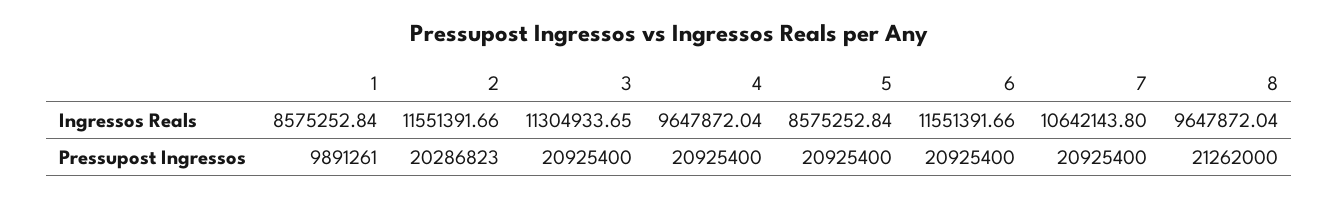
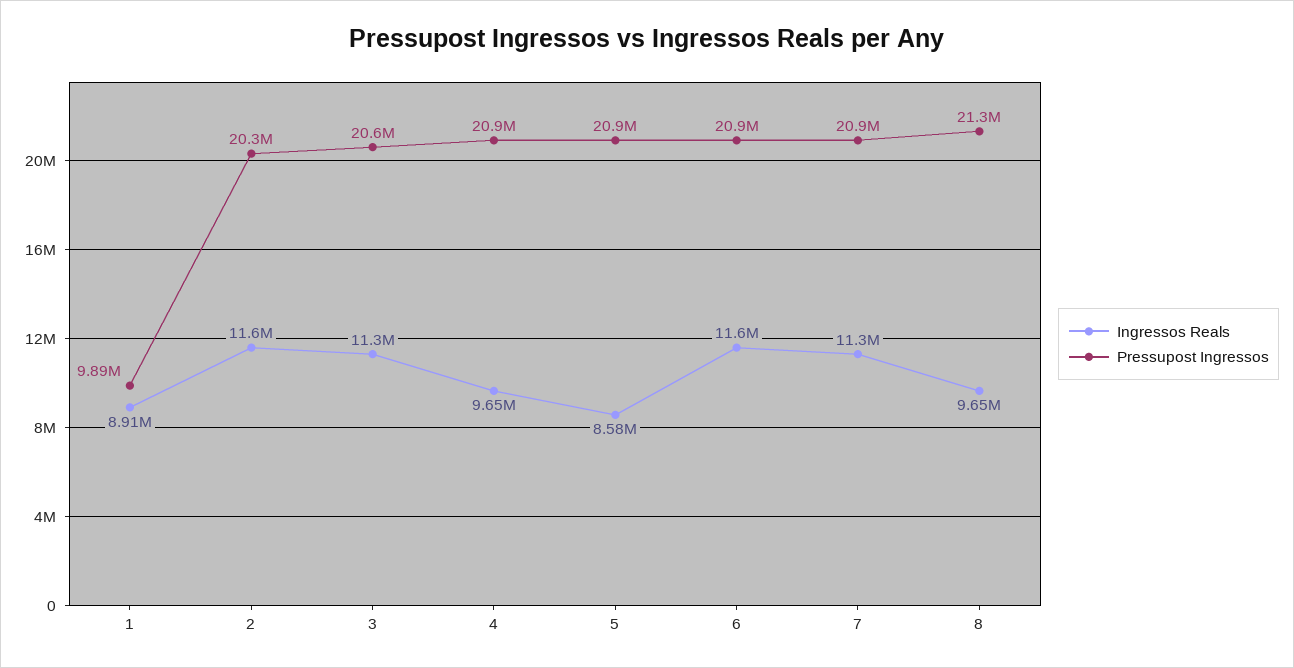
  {
    "Ingressos Reals": {
-     "1": 8575252.84,
+     "1": 8910000,
      "2": 11551391.66,
      "3": 11304933.65,
      "4": 9647872.04,
      "5": 8575252.84,
      "6": 11551391.66,
-     "7": 10642143.8,
+     "7": 11300000,
      "8": 9647872.04
    },
    "Pressupost Ingressos": {
      "1": 9891261,
      "2": 20286823,
-     "3": 20925400,
+     "3": 20600000,
      "4": 20925400,
      "5": 20925400,
      "6": 20925400,
      "7": 20925400,
      "8": 21262000
    }
  }

